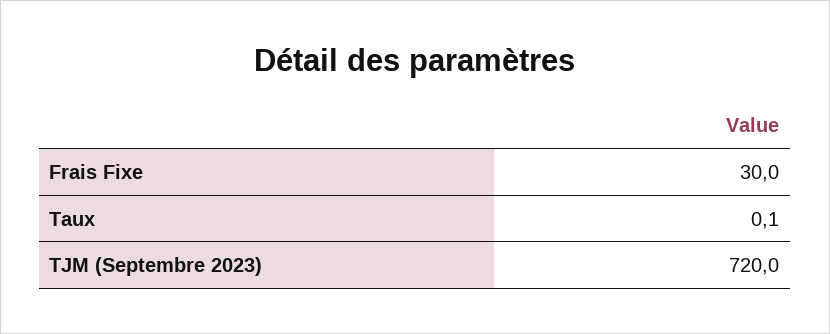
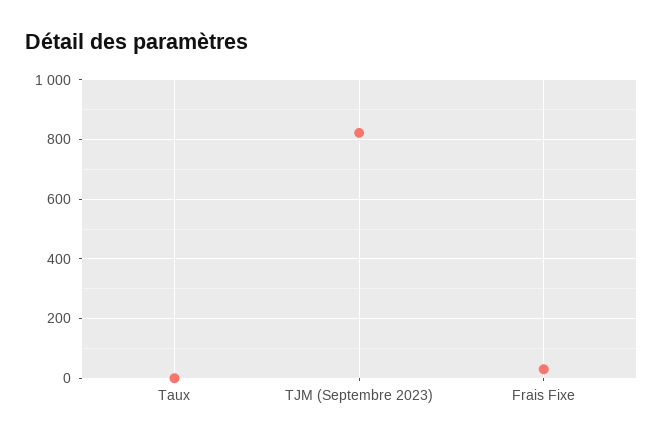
  {
    "Frais Fixe": 30,
    "Taux": 0.1,
-   "TJM (Septembre 2023)": 720
+   "TJM (Septembre 2023)": 825
  }

